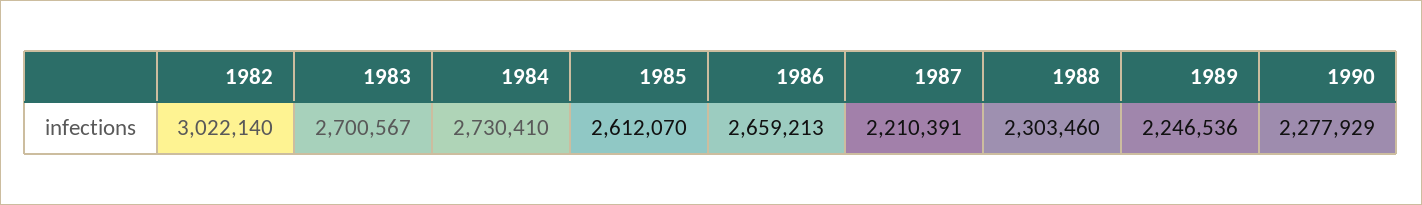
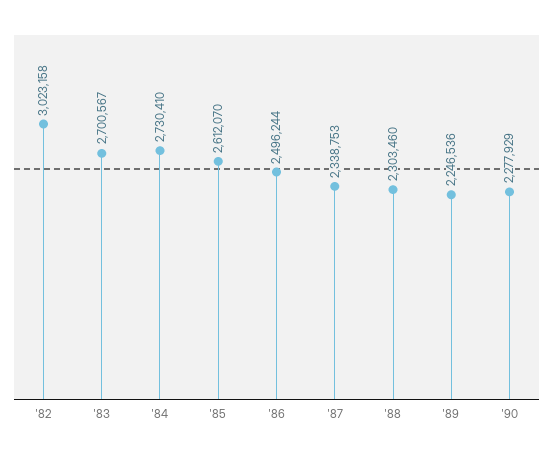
  {
-   "1982": 3022140,
+   "1982": 3023158,
    "1983": 2700567,
    "1984": 2730410,
    "1985": 2612070,
-   "1986": 2659213,
+   "1986": 2496244,
-   "1987": 2210391,
+   "1987": 2338753,
    "1988": 2303460,
    "1989": 2246536,
    "1990": 2277929
  }

